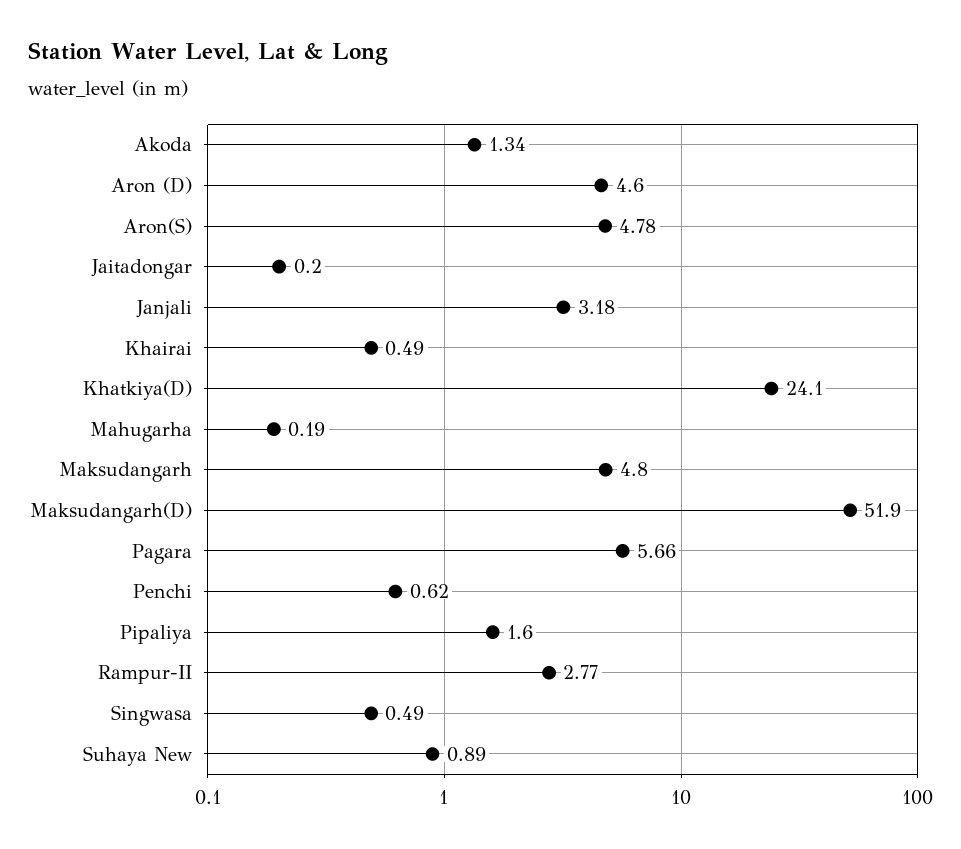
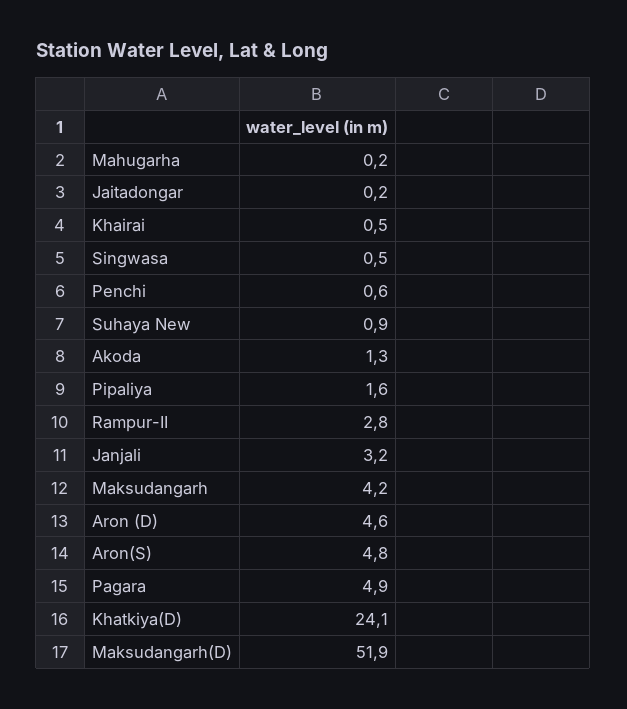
  {
    "Akoda": 1.34,
    "Aron (D)": 4.6,
    "Aron(S)": 4.78,
    "Jaitadongar": 0.2,
    "Janjali": 3.18,
    "Khairai": 0.49,
    "Khatkiya(D)": 24.1,
    "Mahugarha": 0.19,
-   "Maksudangarh": 4.8,
+   "Maksudangarh": 4.2,
    "Maksudangarh(D)": 51.9,
-   "Pagara": 5.66,
+   "Pagara": 4.9,
    "Penchi": 0.62,
    "Pipaliya": 1.6,
    "Rampur-II": 2.77,
    "Singwasa": 0.49,
    "Suhaya New": 0.89
  }

